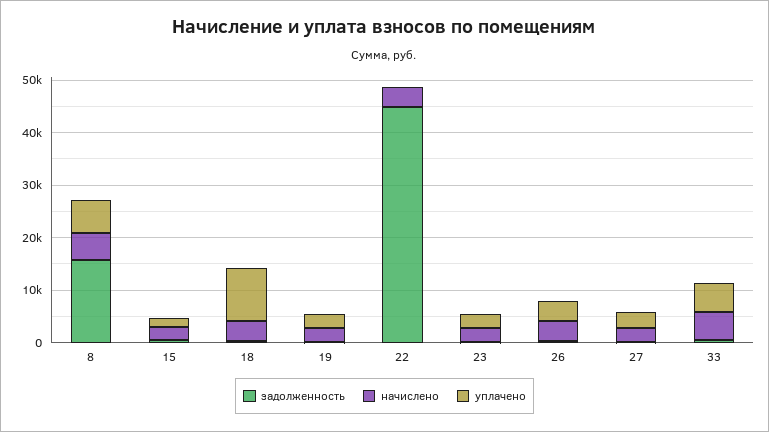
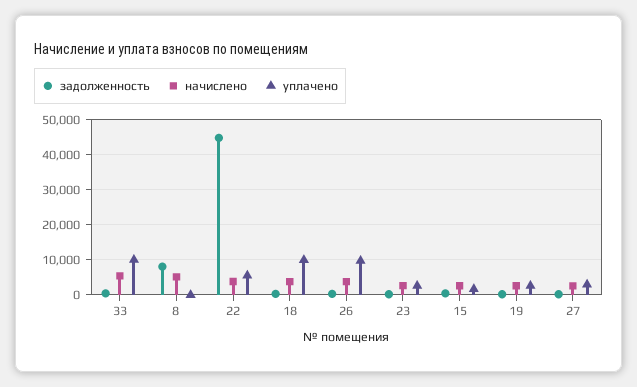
  {
    "задолженность": {
-     "8": 16000,
+     "8": 8000,
      "15": 0,
      "18": 0,
      "19": 0,
      "22": 44000,
      "23": 0,
      "26": 0,
      "27": 0,
      "33": 0
    },
    "начислено": {
      "8": 6000,
      "15": 2000,
      "18": 4000,
      "19": 2000,
      "22": 4000,
      "23": 2000,
      "26": 4000,
      "27": 2000,
      "33": 6000
    },
    "уплачено": {
-     "8": 6000,
+     "8": 0,
      "15": 2000,
      "18": 10000,
      "19": 2000,
-     "22": 0,
+     "22": 6000,
      "23": 2000,
-     "26": 4000,
+     "26": 10000,
      "27": 2000,
-     "33": 6000
+     "33": 10000
    }
  }

